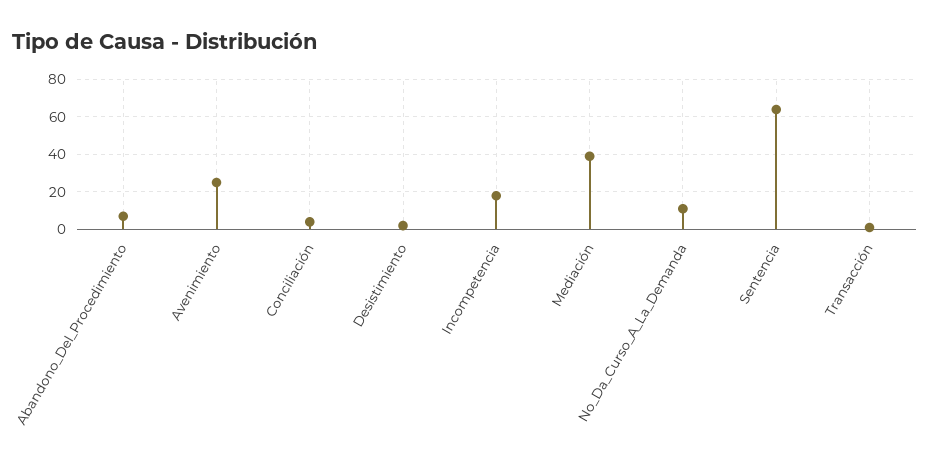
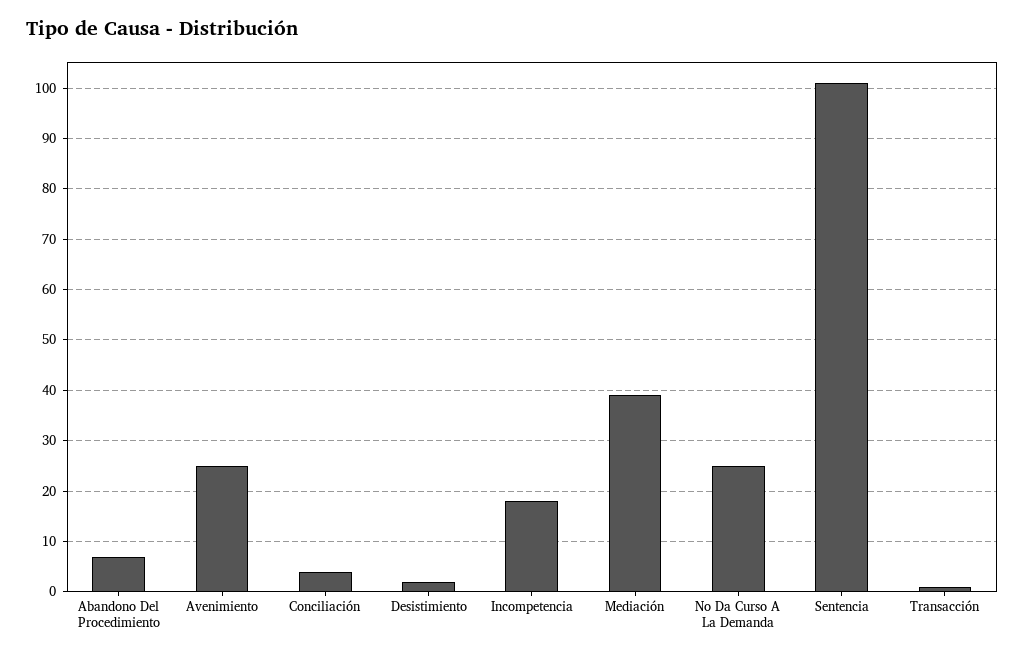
  {
    "Abandono_Del_Procedimiento": 5,
    "Avenimiento": 25,
    "Conciliación": 5,
    "Desistimiento": 0,
    "Incompetencia": 20,
    "Mediación": 40,
-   "No_Da_Curso_A_La_Demanda": 10,
+   "No_Da_Curso_A_La_Demanda": 25,
-   "Sentencia": 65,
+   "Sentencia": 100,
    "Transacción": 0
  }

